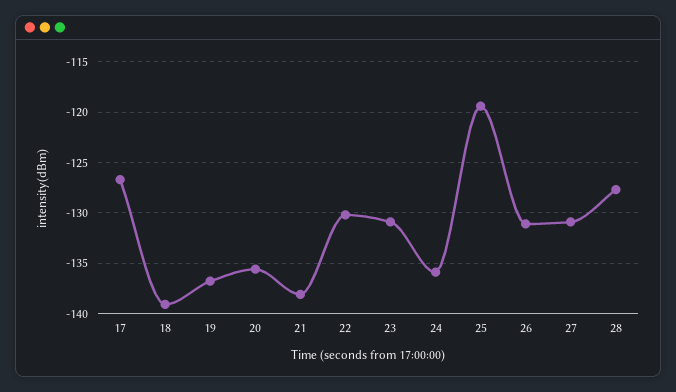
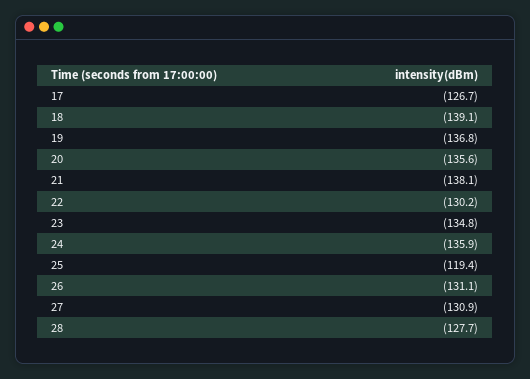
  {
    "17": -126.7,
    "18": -139.1,
    "19": -136.8,
    "20": -135.6,
    "21": -138.1,
    "22": -130.2,
-   "23": -131,
+   "23": -134.8,
    "24": -135.9,
    "25": -119.4,
    "26": -131.1,
    "27": -130.9,
    "28": -127.7
  }

